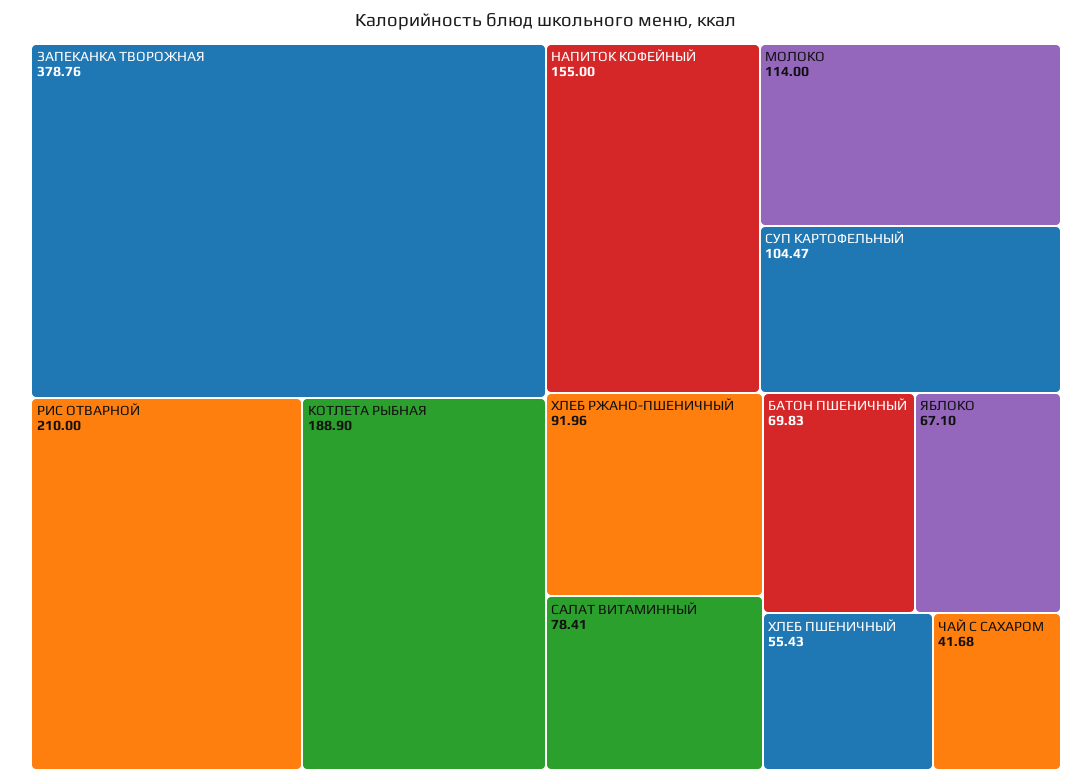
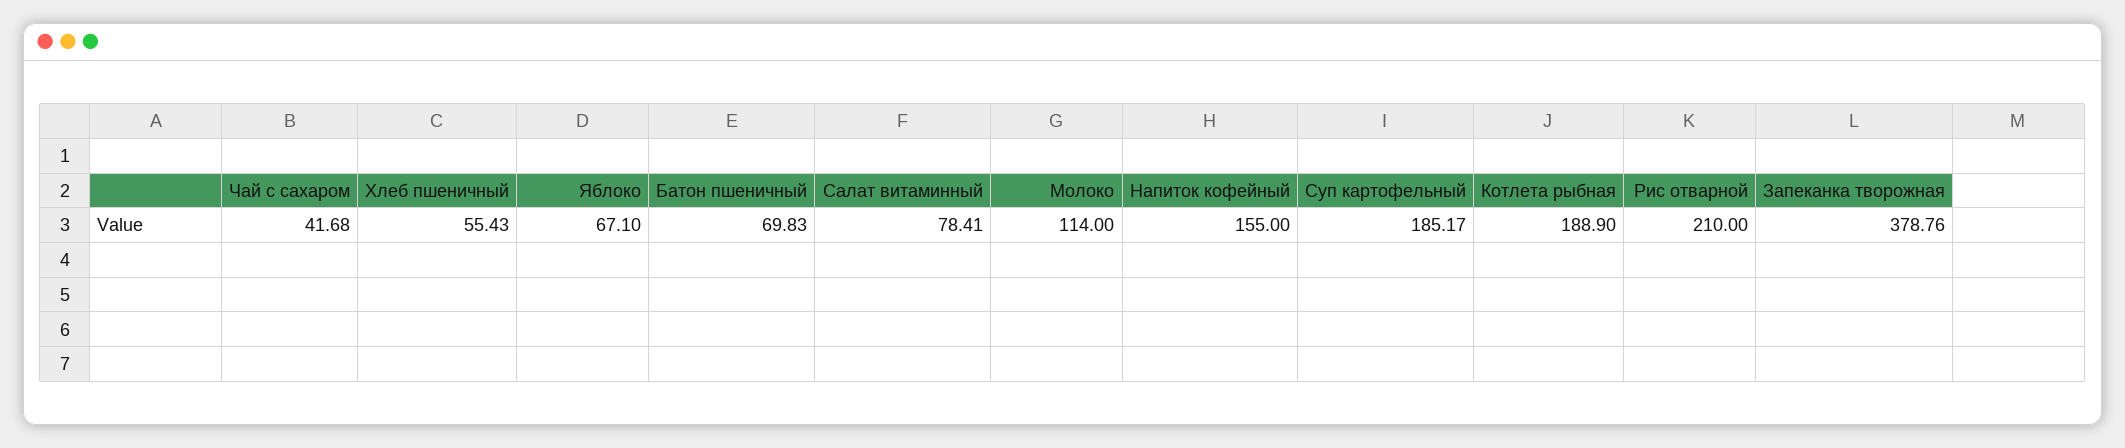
  {
    "ЗАПЕКАНКА ТВОРОЖНАЯ": 378.76,
    "РИС ОТВАРНОЙ": 210,
    "КОТЛЕТА РЫБНАЯ": 188.9,
    "НАПИТОК КОФЕЙНЫЙ": 155,
    "МОЛОКО": 114,
-   "СУП КАРТОФЕЛЬНЫЙ": 104.47,
+   "СУП КАРТОФЕЛЬНЫЙ": 185.17,
-   "ХЛЕБ РЖАНО-ПШЕНИЧНЫЙ": 91.96,
    "САЛАТ ВИТАМИННЫЙ": 78.41,
    "БАТОН ПШЕНИЧНЫЙ": 69.83,
    "ЯБЛОКО": 67.1,
    "ХЛЕБ ПШЕНИЧНЫЙ": 55.43,
    "ЧАЙ С САХАРОМ": 41.68
  }

